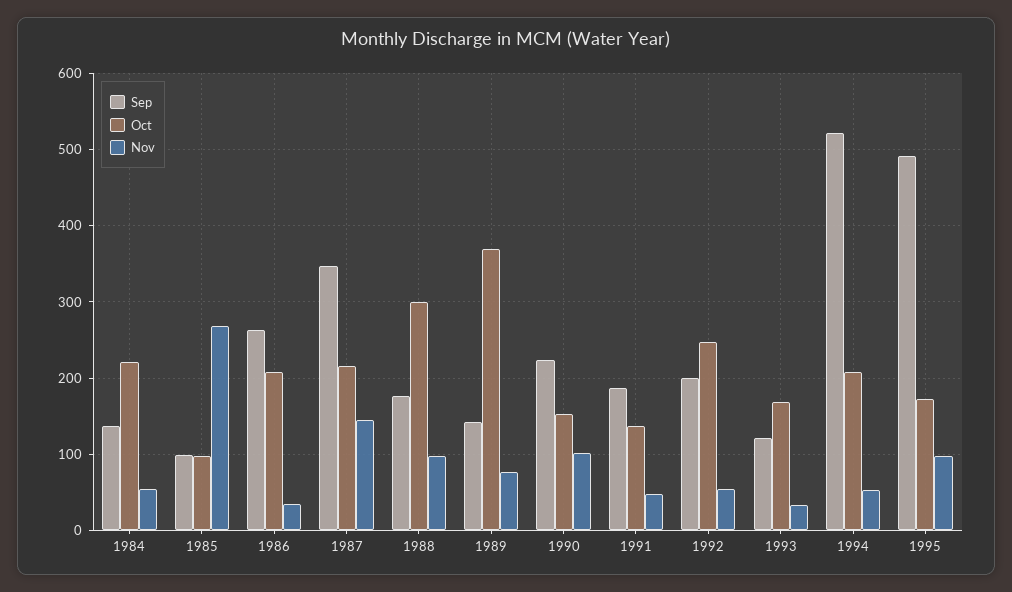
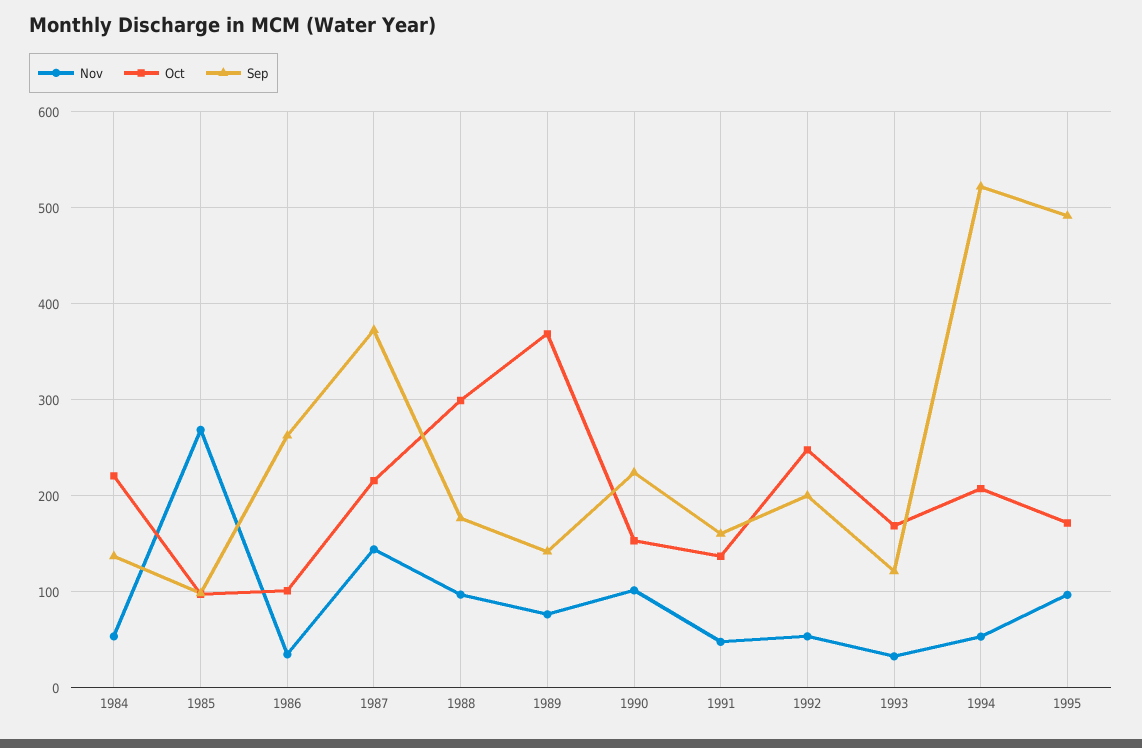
  {
    "Sep": {
      "1984": 140,
      "1985": 100,
      "1986": 260,
-     "1987": 350,
+     "1987": 370,
      "1988": 180,
      "1989": 140,
      "1990": 220,
-     "1991": 190,
+     "1991": 160,
      "1992": 200,
      "1993": 120,
      "1994": 520,
      "1995": 490
    },
    "Oct": {
      "1984": 220,
      "1985": 100,
-     "1986": 210,
+     "1986": 100,
      "1987": 220,
      "1988": 300,
      "1989": 370,
      "1990": 150,
      "1991": 140,
      "1992": 250,
      "1993": 170,
      "1994": 210,
      "1995": 170
    },
    "Nov": {
      "1984": 50,
      "1985": 270,
      "1986": 40,
      "1987": 140,
      "1988": 100,
      "1989": 80,
      "1990": 100,
      "1991": 50,
      "1992": 50,
      "1993": 30,
      "1994": 50,
      "1995": 100
    }
  }

